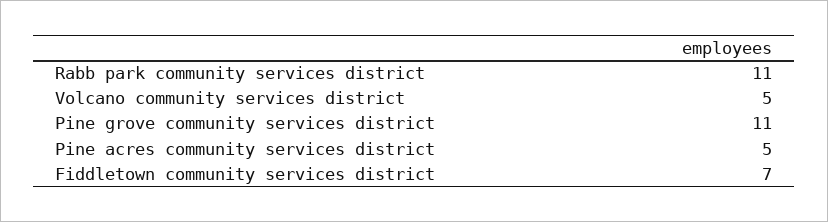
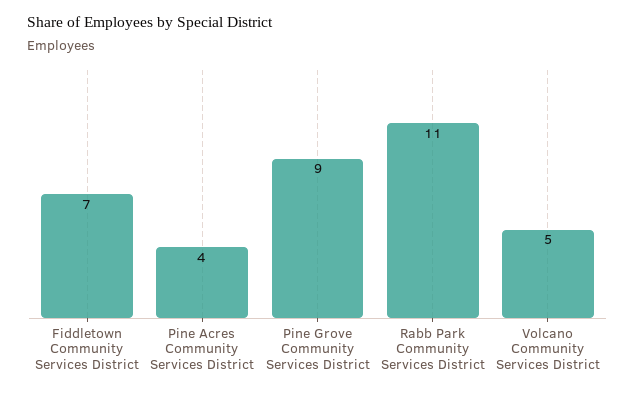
  {
    "Rabb park community services district": 11,
    "Volcano community services district": 5,
-   "Pine grove community services district": 11,
+   "Pine grove community services district": 9,
-   "Pine acres community services district": 5,
+   "Pine acres community services district": 4,
    "Fiddletown community services district": 7
  }

